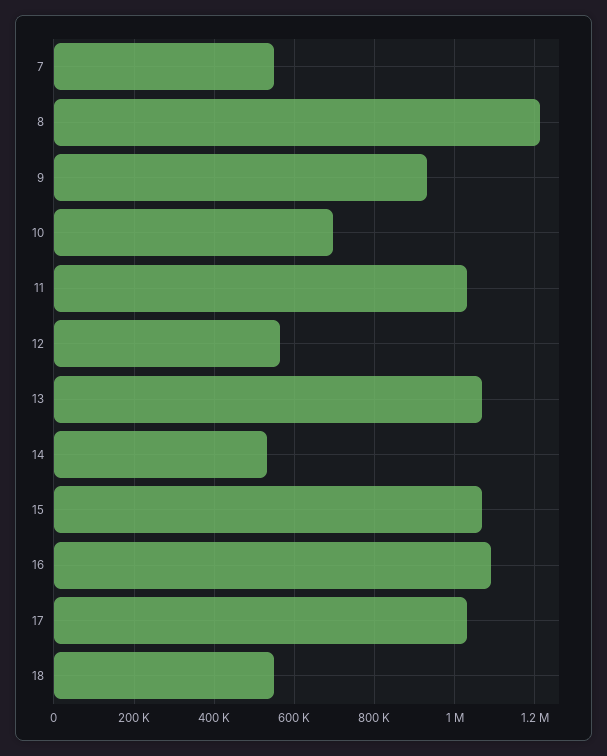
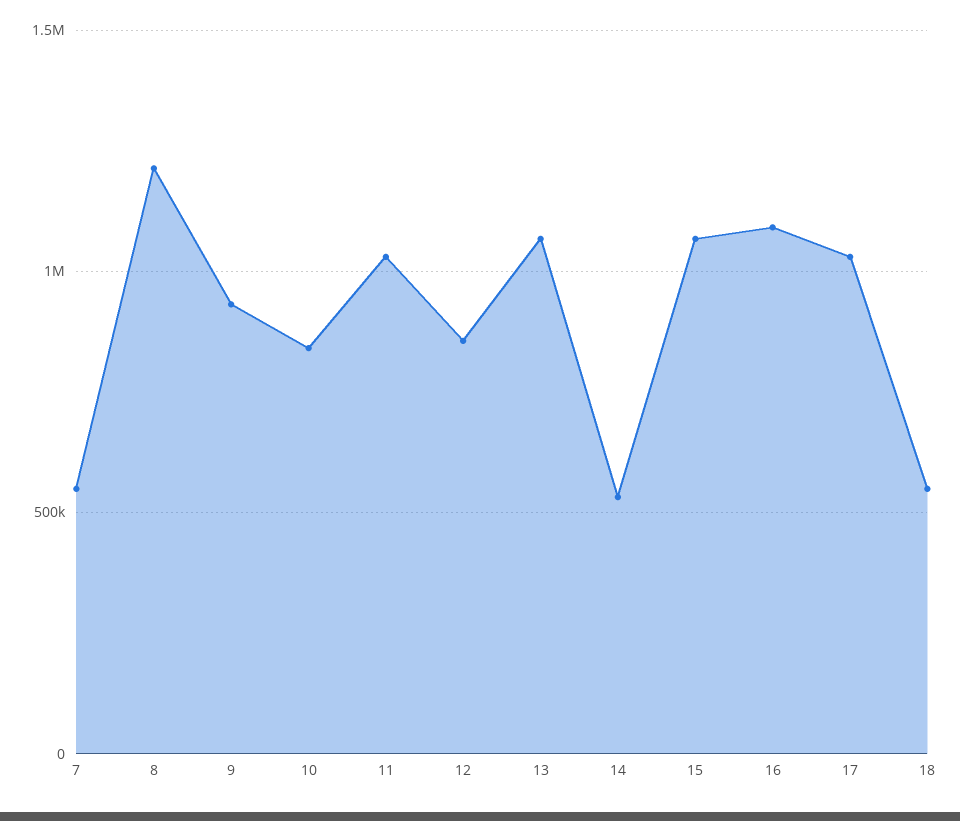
  {
    "7": 540000,
    "8": 1220000,
    "9": 940000,
-   "10": 700000,
+   "10": 850000,
    "11": 1020000,
-   "12": 560000,
+   "12": 850000,
    "13": 1060000,
    "14": 540000,
    "15": 1060000,
    "16": 1100000,
    "17": 1020000,
    "18": 540000
  }

